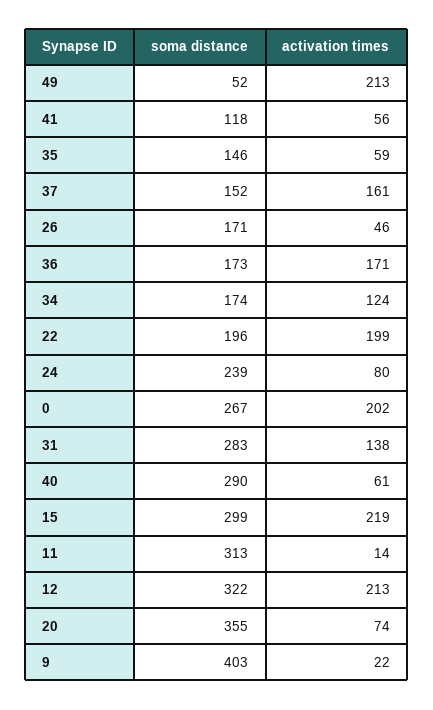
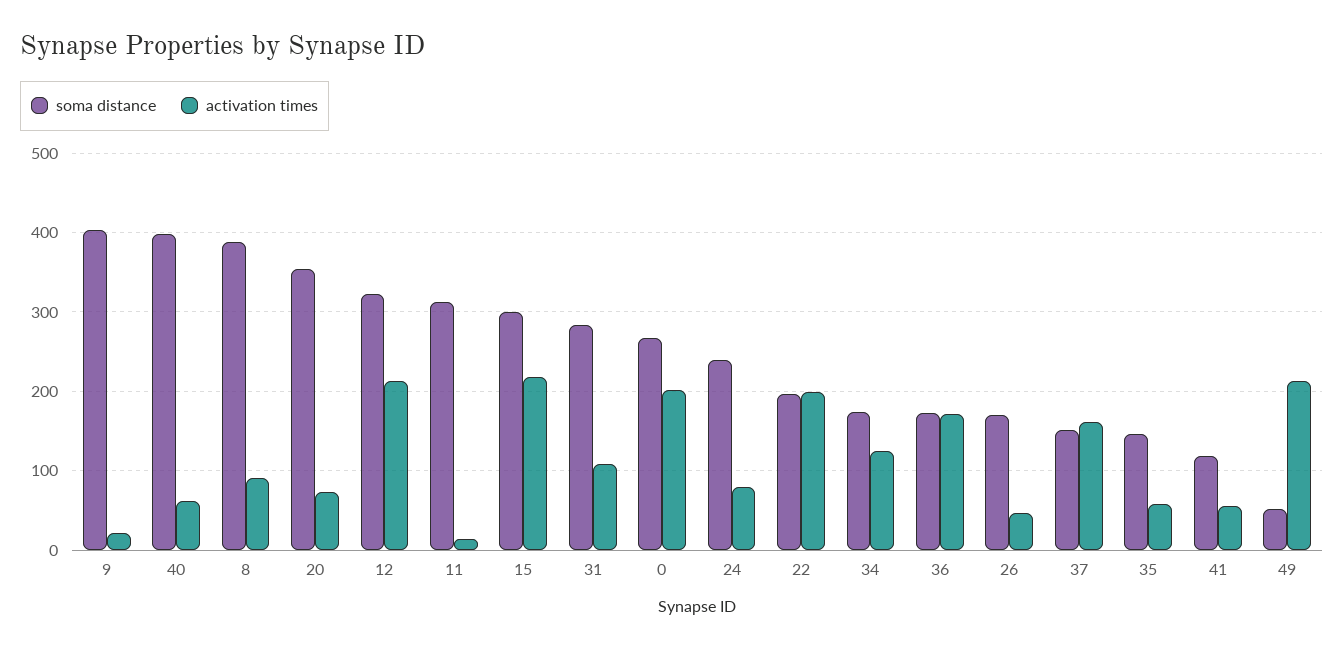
  {
    "soma distance": {
      "49": 52,
      "41": 118,
      "35": 146,
      "37": 152,
      "26": 171,
      "36": 173,
      "34": 174,
      "22": 196,
      "24": 239,
      "0": 267,
      "31": 283,
-     "40": 290,
+     "40": 400,
      "15": 299,
      "11": 313,
      "12": 322,
      "20": 355,
-     "9": 403
+     "9": 403,
+     "8": 390
    },
    "activation times": {
      "49": 213,
      "41": 56,
      "35": 59,
      "37": 161,
      "26": 46,
      "36": 171,
      "34": 124,
      "22": 199,
      "24": 80,
      "0": 202,
-     "31": 138,
+     "31": 110,
      "40": 61,
      "15": 219,
      "11": 14,
      "12": 213,
      "20": 74,
-     "9": 22
+     "9": 22,
+     "8": 90
    }
  }

